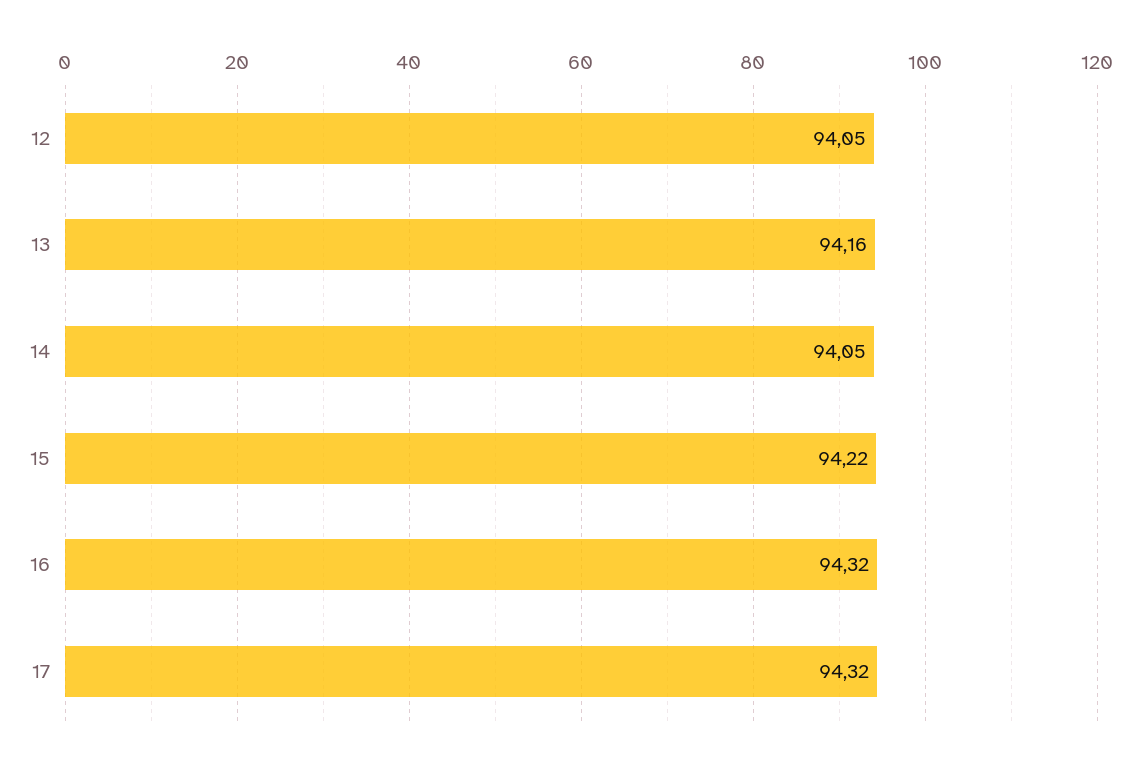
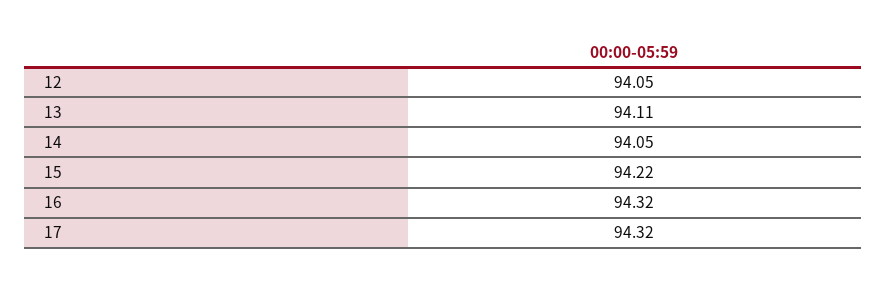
  {
    "12": 94.05,
-   "13": 94.16,
+   "13": 94.11,
    "14": 94.05,
    "15": 94.22,
    "16": 94.32,
    "17": 94.32
  }

